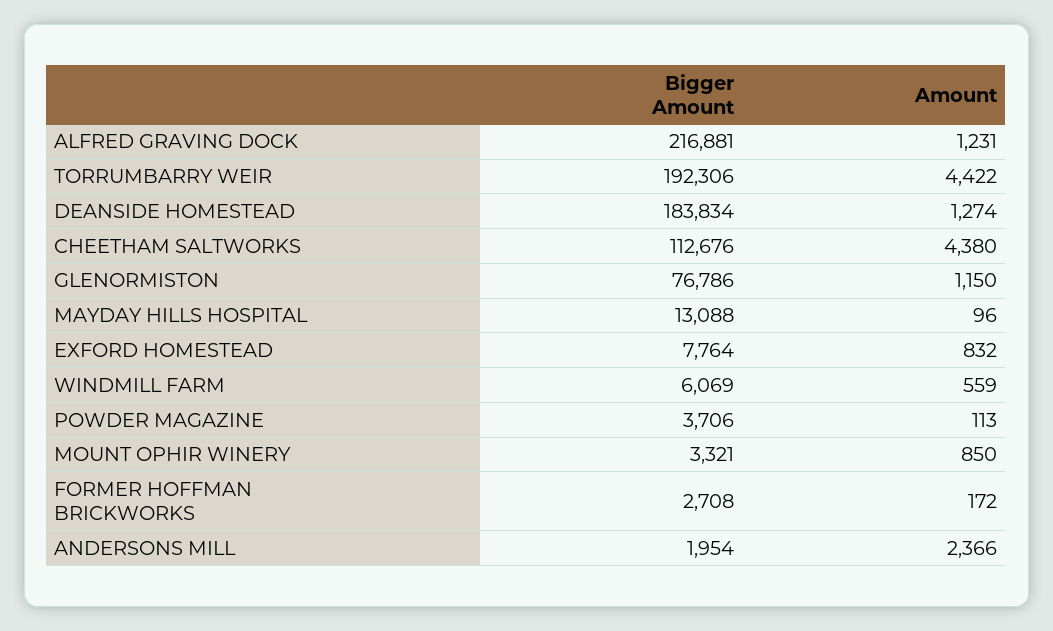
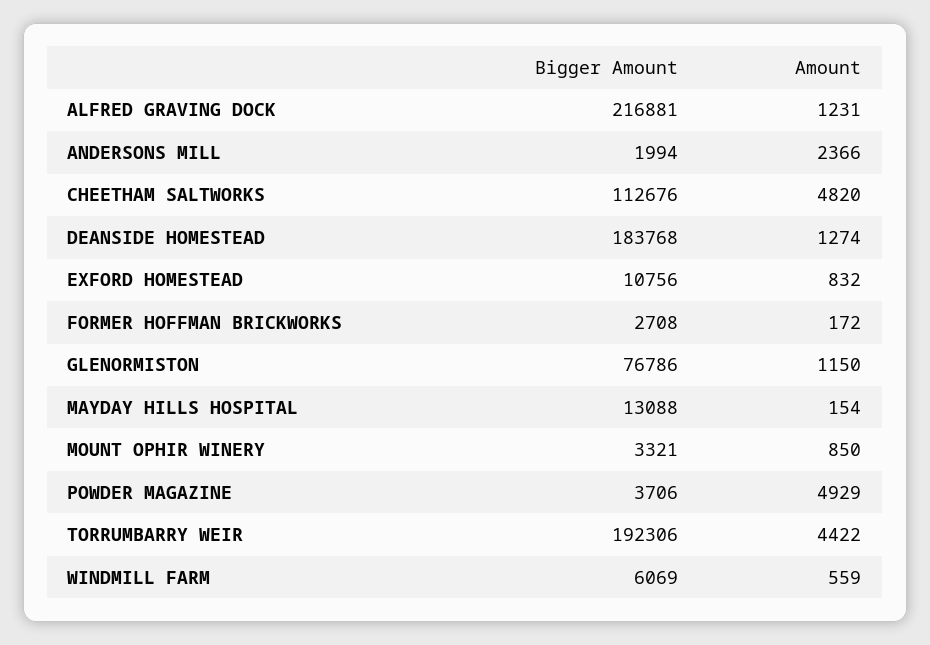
  {
    "Bigger Amount": {
      "ALFRED GRAVING DOCK": 216881,
      "TORRUMBARRY WEIR": 192306,
-     "DEANSIDE HOMESTEAD": 183834,
+     "DEANSIDE HOMESTEAD": 183768,
      "CHEETHAM SALTWORKS": 112676,
      "GLENORMISTON": 76786,
      "MAYDAY HILLS HOSPITAL": 13088,
-     "EXFORD HOMESTEAD": 7764,
+     "EXFORD HOMESTEAD": 10756,
      "WINDMILL FARM": 6069,
      "POWDER MAGAZINE": 3706,
      "MOUNT OPHIR WINERY": 3321,
      "FORMER HOFFMAN BRICKWORKS": 2708,
-     "ANDERSONS MILL": 1954
+     "ANDERSONS MILL": 1994
    },
    "Amount": {
      "ALFRED GRAVING DOCK": 1231,
      "TORRUMBARRY WEIR": 4422,
      "DEANSIDE HOMESTEAD": 1274,
-     "CHEETHAM SALTWORKS": 4380,
+     "CHEETHAM SALTWORKS": 4820,
      "GLENORMISTON": 1150,
-     "MAYDAY HILLS HOSPITAL": 96,
+     "MAYDAY HILLS HOSPITAL": 154,
      "EXFORD HOMESTEAD": 832,
      "WINDMILL FARM": 559,
-     "POWDER MAGAZINE": 113,
+     "POWDER MAGAZINE": 4929,
      "MOUNT OPHIR WINERY": 850,
      "FORMER HOFFMAN BRICKWORKS": 172,
      "ANDERSONS MILL": 2366
    }
  }

